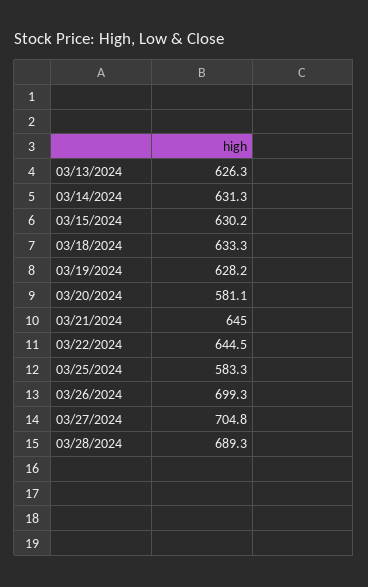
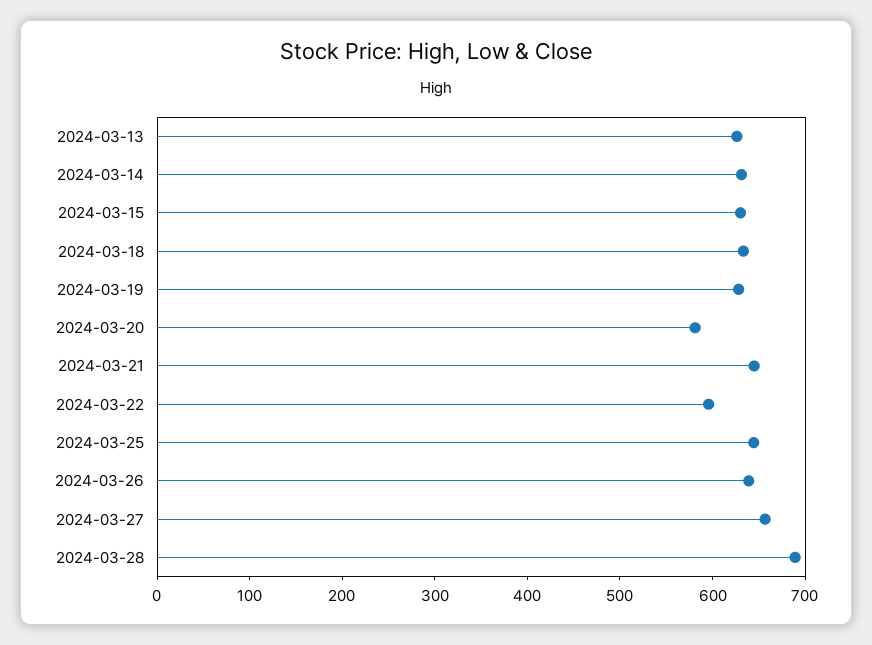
  {
    "03/13/2024": 626.3,
    "03/14/2024": 631.3,
    "03/15/2024": 630.2,
    "03/18/2024": 633.3,
    "03/19/2024": 628.2,
    "03/20/2024": 581.1,
    "03/21/2024": 645,
-   "03/22/2024": 644.5,
+   "03/22/2024": 600,
-   "03/25/2024": 583.3,
+   "03/25/2024": 640,
-   "03/26/2024": 699.3,
+   "03/26/2024": 640,
-   "03/27/2024": 704.8,
+   "03/27/2024": 660,
    "03/28/2024": 689.3
  }

